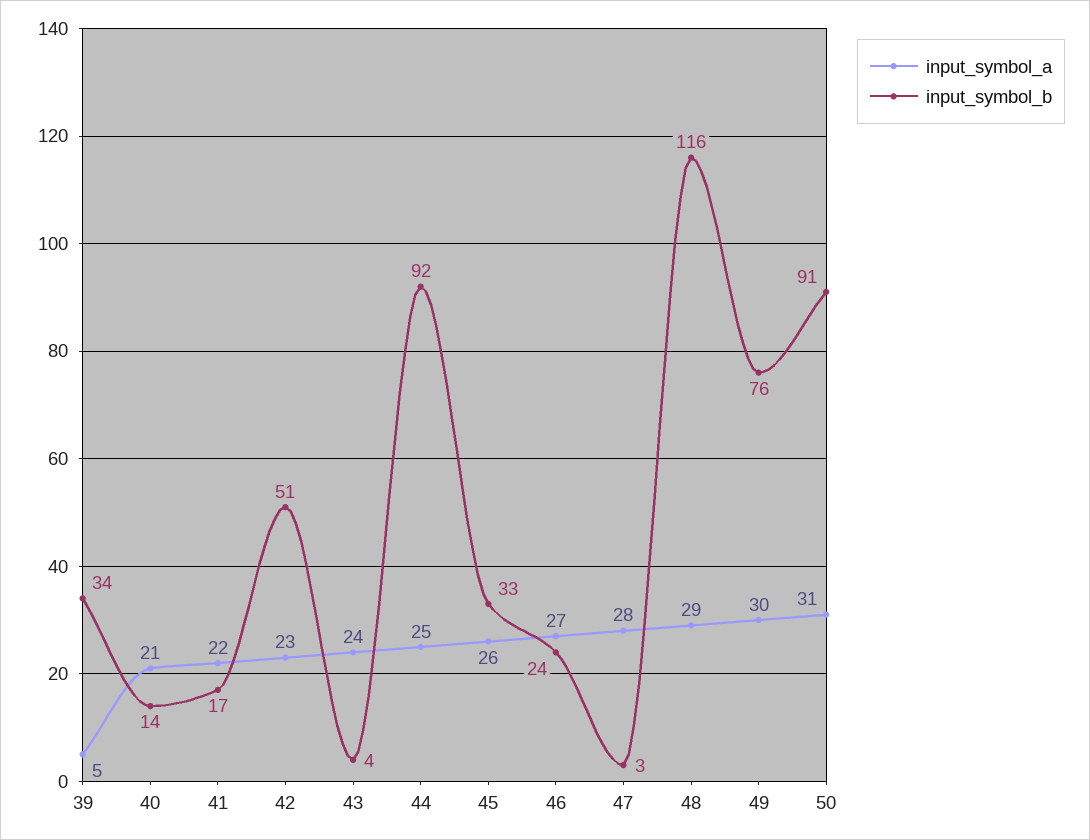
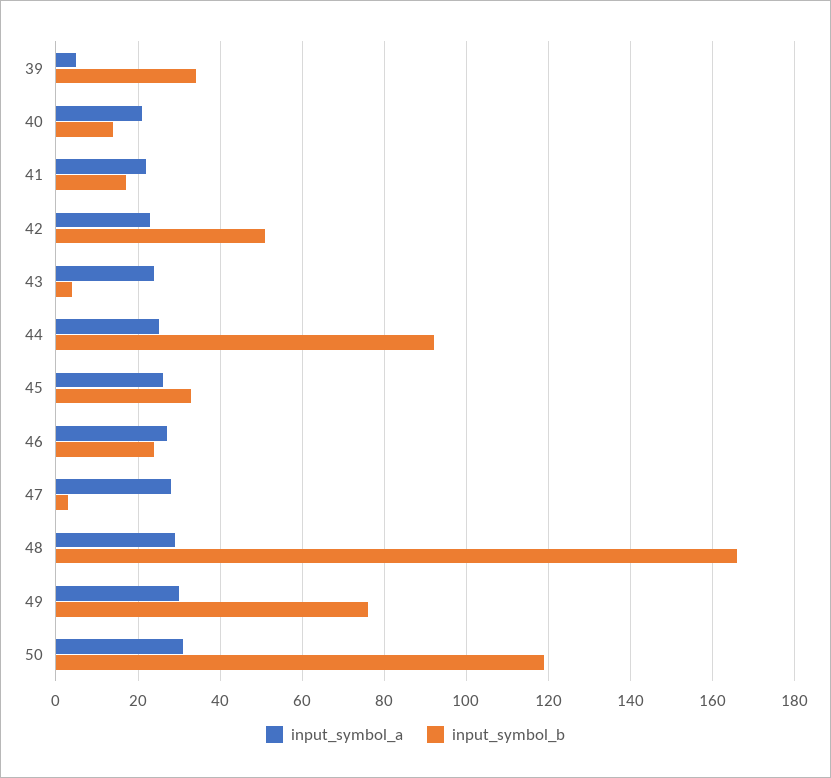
  {
    "input_symbol_a": {
      "39": 5,
      "40": 21,
      "41": 22,
      "42": 23,
      "43": 24,
      "44": 25,
      "45": 26,
      "46": 27,
      "47": 28,
      "48": 29,
      "49": 30,
      "50": 31
    },
    "input_symbol_b": {
      "39": 34,
      "40": 14,
      "41": 17,
      "42": 51,
      "43": 4,
      "44": 92,
      "45": 33,
      "46": 24,
      "47": 3,
-     "48": 116,
+     "48": 165,
      "49": 76,
-     "50": 91
+     "50": 120
    }
  }

